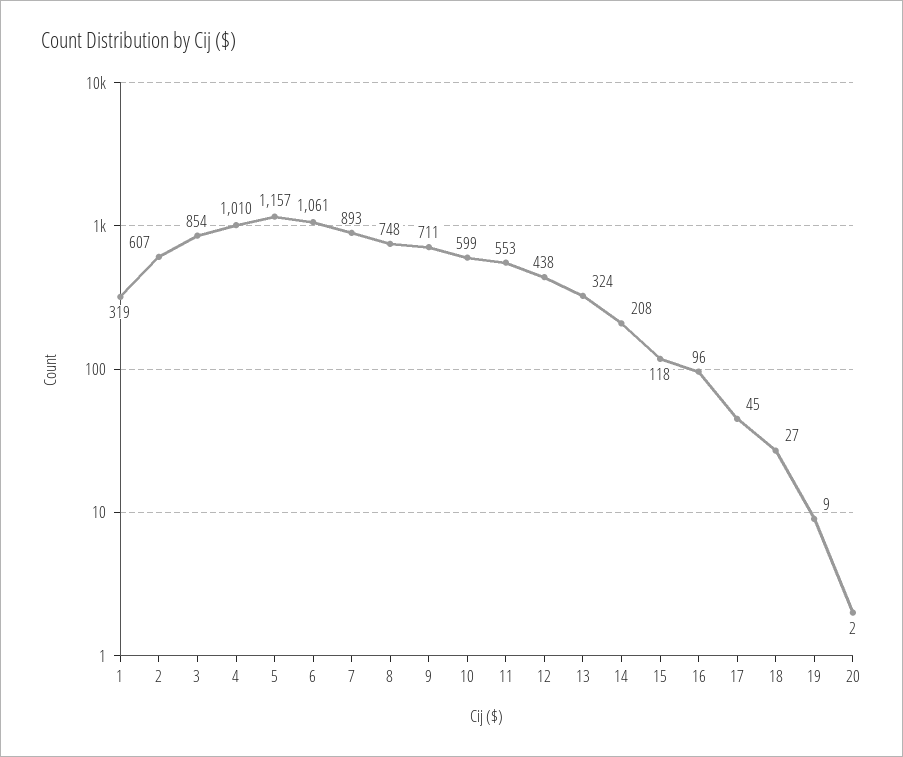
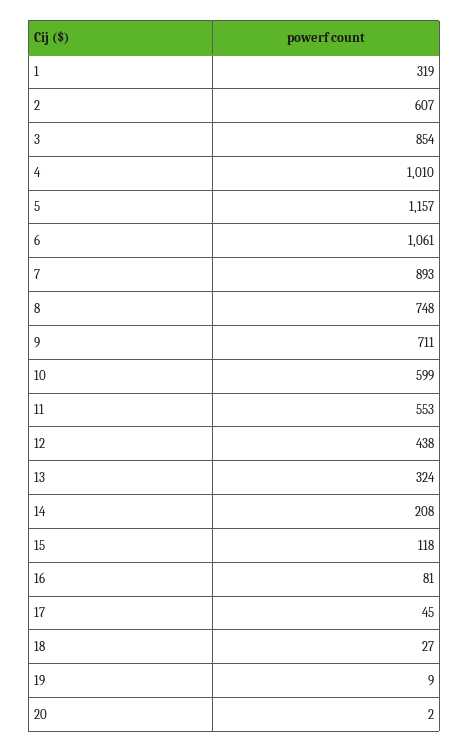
  {
    "1": 319,
    "2": 607,
    "3": 854,
    "4": 1010,
    "5": 1157,
    "6": 1061,
    "7": 893,
    "8": 748,
    "9": 711,
    "10": 599,
    "11": 553,
    "12": 438,
    "13": 324,
    "14": 208,
    "15": 118,
-   "16": 96,
+   "16": 81,
    "17": 45,
    "18": 27,
    "19": 9,
    "20": 2
  }

